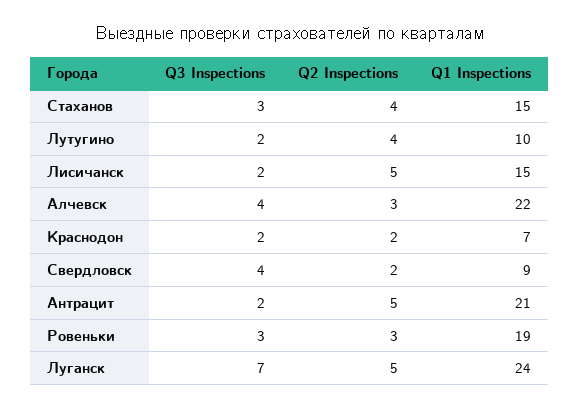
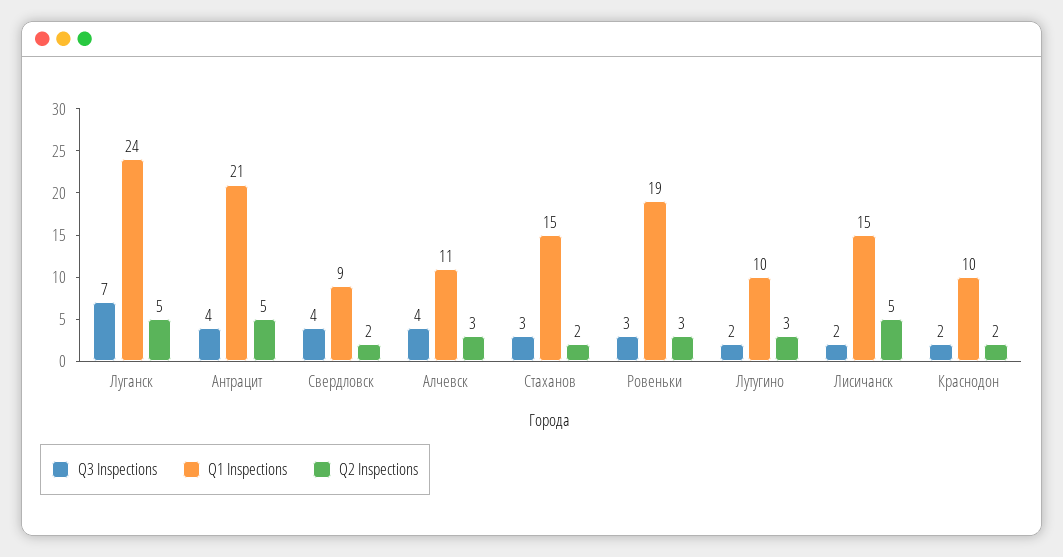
  {
    "Q3 Inspections": {
      "Стаханов": 3,
      "Лутугино": 2,
      "Лисичанск": 2,
      "Алчевск": 4,
      "Краснодон": 2,
      "Свердловск": 4,
-     "Антрацит": 2,
+     "Антрацит": 4,
      "Ровеньки": 3,
      "Луганск": 7
    },
    "Q2 Inspections": {
-     "Стаханов": 4,
+     "Стаханов": 2,
-     "Лутугино": 4,
+     "Лутугино": 3,
      "Лисичанск": 5,
      "Алчевск": 3,
      "Краснодон": 2,
      "Свердловск": 2,
      "Антрацит": 5,
      "Ровеньки": 3,
      "Луганск": 5
    },
    "Q1 Inspections": {
      "Стаханов": 15,
      "Лутугино": 10,
      "Лисичанск": 15,
-     "Алчевск": 22,
+     "Алчевск": 11,
-     "Краснодон": 7,
+     "Краснодон": 10,
      "Свердловск": 9,
      "Антрацит": 21,
      "Ровеньки": 19,
      "Луганск": 24
    }
  }

